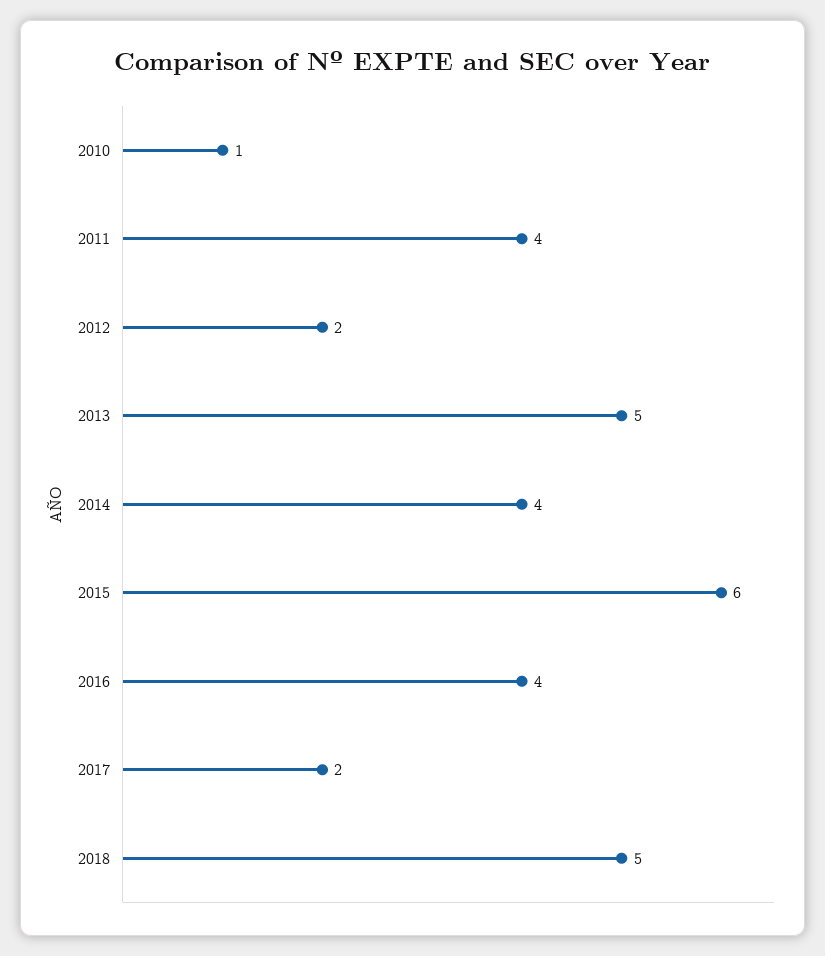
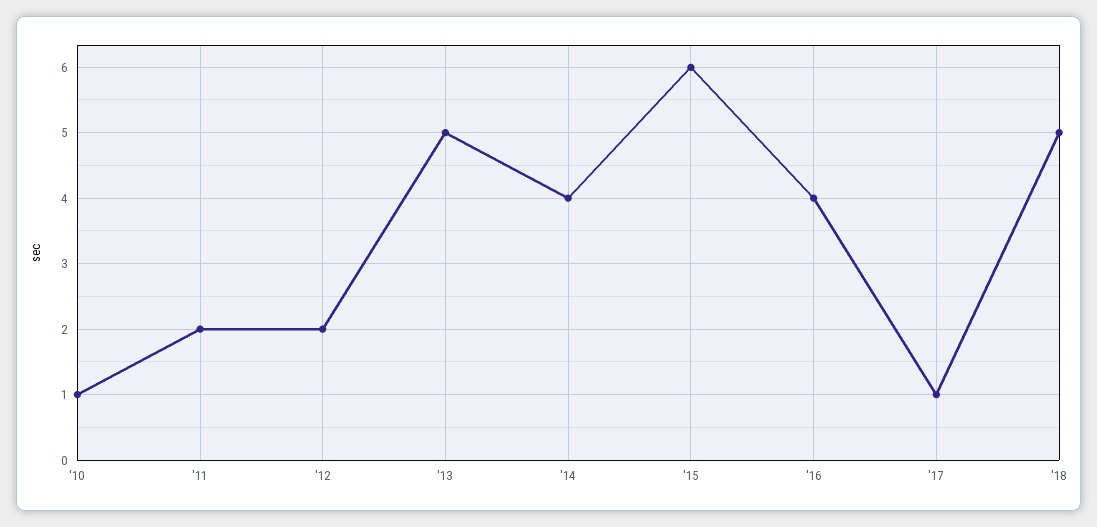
  {
    "2010": 1,
-   "2011": 4,
+   "2011": 2,
    "2012": 2,
    "2013": 5,
    "2014": 4,
    "2015": 6,
    "2016": 4,
-   "2017": 2,
+   "2017": 1,
    "2018": 5
  }

